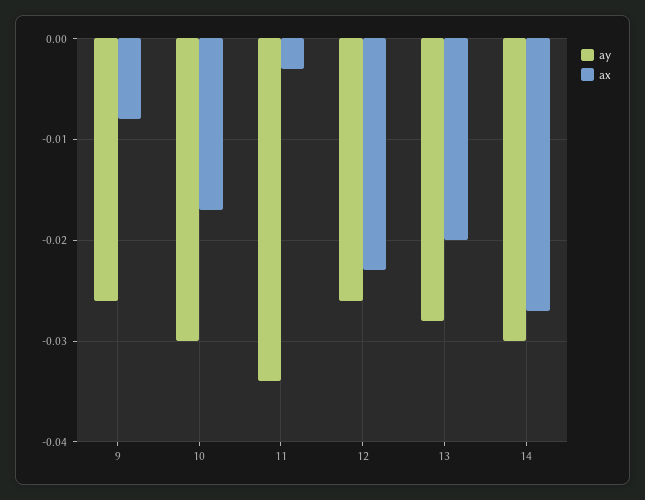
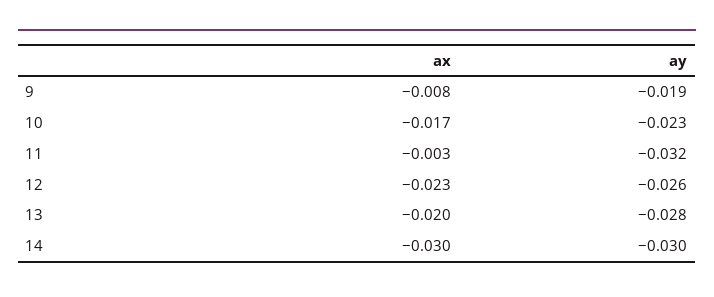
  {
    "ay": {
-     "9": -0.026,
+     "9": -0.019,
-     "10": -0.03,
+     "10": -0.023,
-     "11": -0.034,
+     "11": -0.032,
      "12": -0.026,
      "13": -0.028,
      "14": -0.03
    },
    "ax": {
      "9": -0.008,
      "10": -0.017,
      "11": -0.003,
      "12": -0.023,
      "13": -0.02,
-     "14": -0.027
+     "14": -0.03
    }
  }

